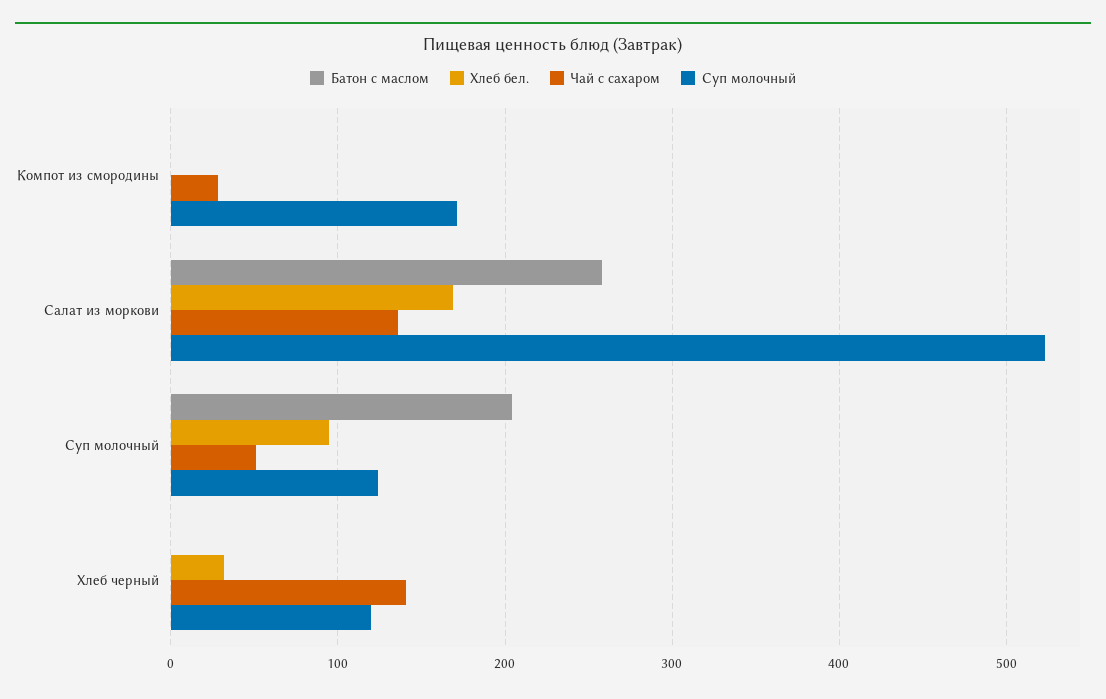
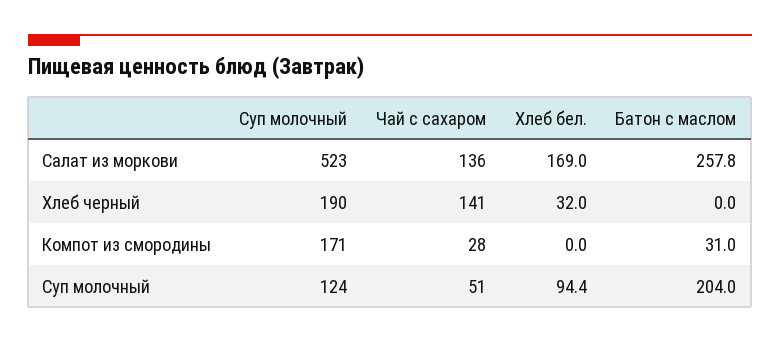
  {
    "Батон с маслом": {
-     "Компот из смородины": 0,
+     "Компот из смородины": 31,
      "Салат из моркови": 257.8,
      "Суп молочный": 204,
      "Хлеб черный": 0
    },
    "Хлеб бел.": {
      "Компот из смородины": 0,
      "Салат из моркови": 169,
      "Суп молочный": 94.4,
      "Хлеб черный": 32
    },
    "Чай с сахаром": {
      "Компот из смородины": 28,
      "Салат из моркови": 136,
      "Суп молочный": 51,
      "Хлеб черный": 141
    },
    "Суп молочный": {
      "Компот из смородины": 171,
      "Салат из моркови": 523,
      "Суп молочный": 124,
-     "Хлеб черный": 120
+     "Хлеб черный": 190
    }
  }

